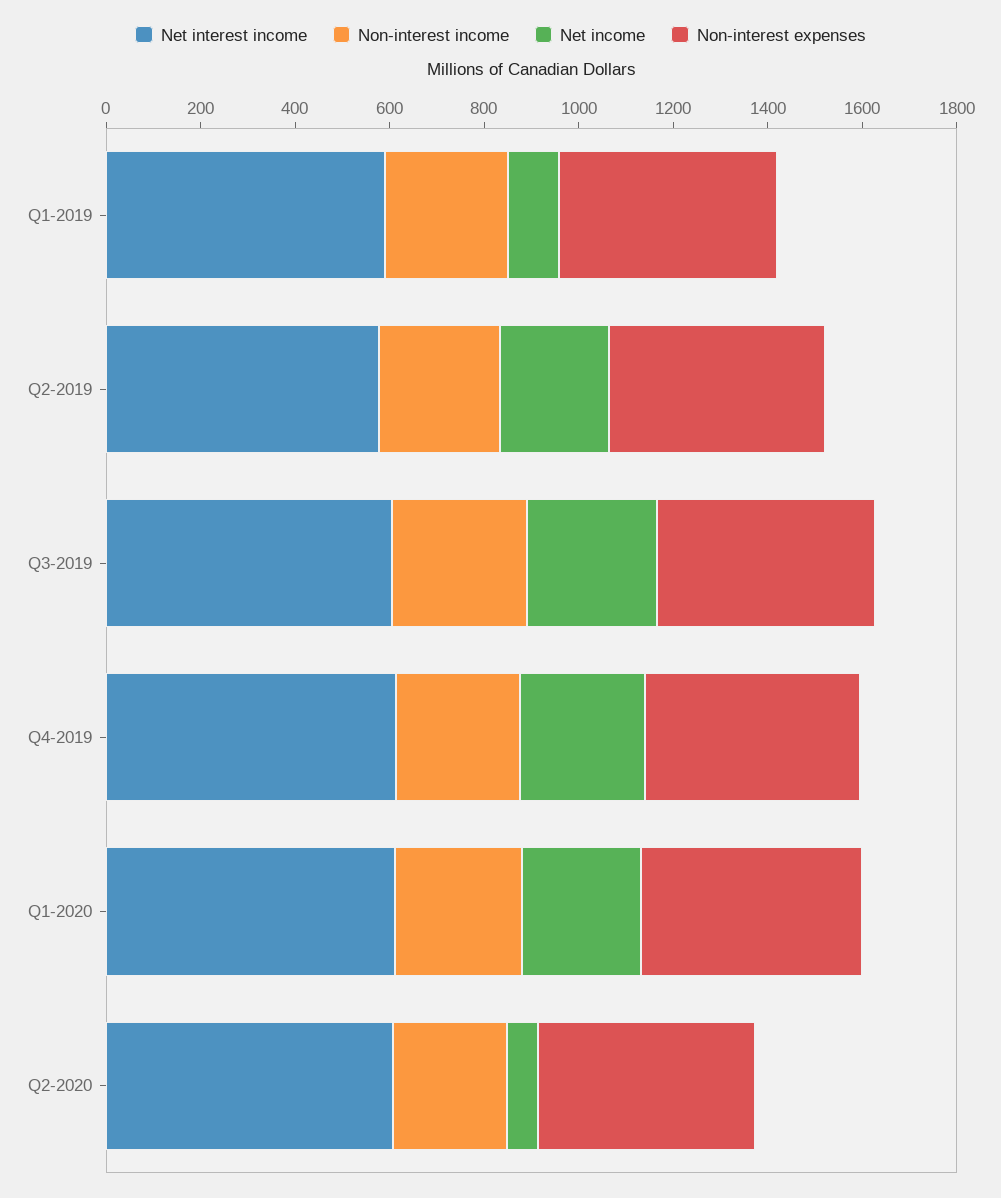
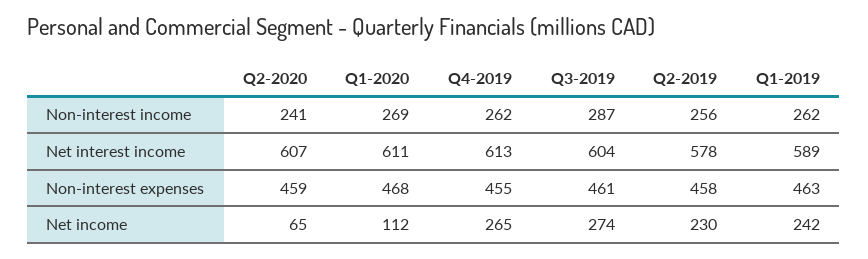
  {
    "Net interest income": {
      "Q1-2019": 589,
      "Q2-2019": 578,
      "Q3-2019": 604,
      "Q4-2019": 613,
      "Q1-2020": 611,
      "Q2-2020": 607
    },
    "Non-interest income": {
      "Q1-2019": 262,
      "Q2-2019": 256,
      "Q3-2019": 287,
      "Q4-2019": 262,
      "Q1-2020": 269,
      "Q2-2020": 241
    },
    "Net income": {
-     "Q1-2019": 100,
+     "Q1-2019": 242,
      "Q2-2019": 230,
      "Q3-2019": 274,
      "Q4-2019": 265,
-     "Q1-2020": 250,
+     "Q1-2020": 112,
      "Q2-2020": 65
    },
    "Non-interest expenses": {
      "Q1-2019": 463,
      "Q2-2019": 458,
      "Q3-2019": 461,
      "Q4-2019": 455,
      "Q1-2020": 468,
      "Q2-2020": 459
    }
  }

